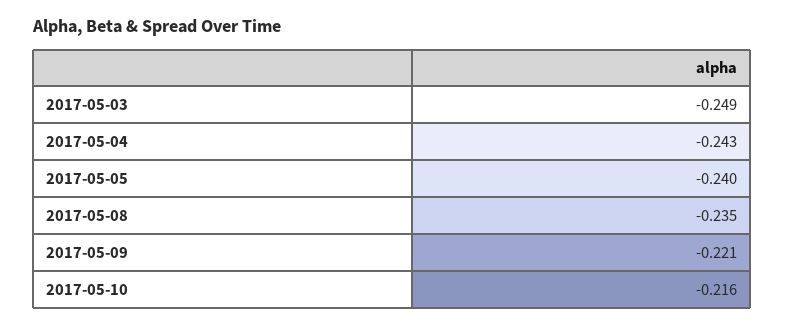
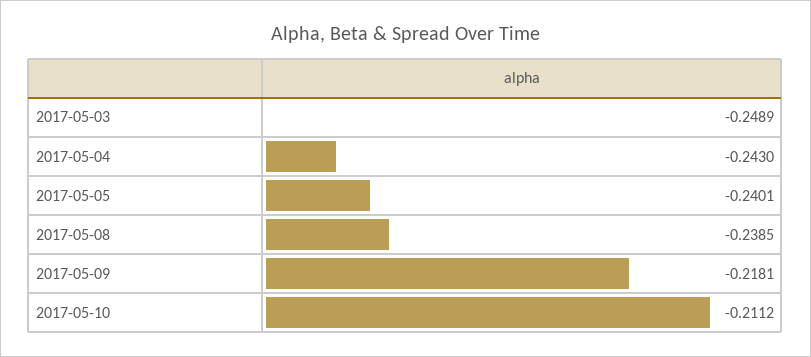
  {
    "2017-05-03": -0.2489,
    "2017-05-04": -0.243,
    "2017-05-05": -0.2401,
-   "2017-05-08": -0.235,
+   "2017-05-08": -0.2385,
-   "2017-05-09": -0.221,
+   "2017-05-09": -0.2181,
-   "2017-05-10": -0.216
+   "2017-05-10": -0.2112
  }

